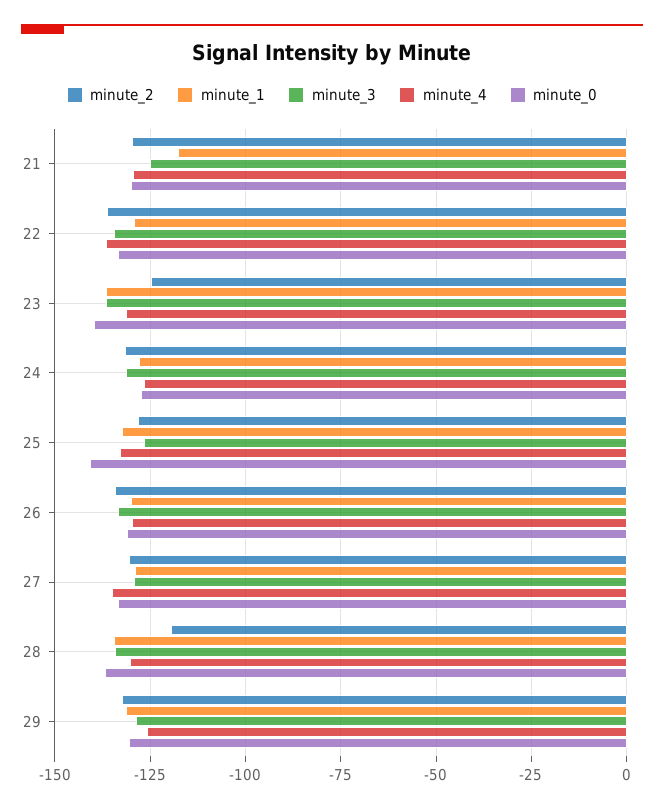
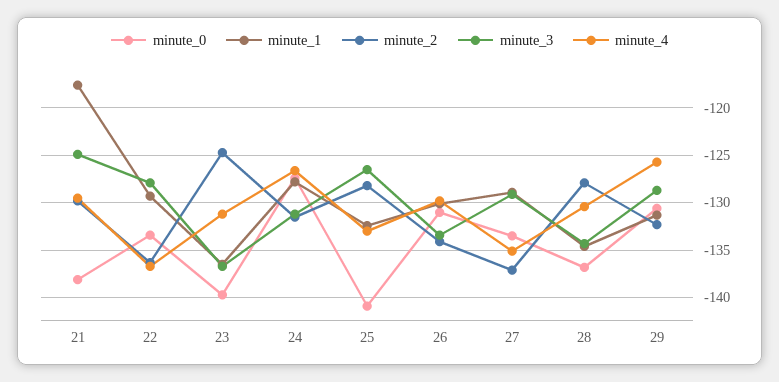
  {
    "minute_2": {
      "21": -130,
      "22": -136,
      "23": -125,
      "24": -132,
      "25": -128,
      "26": -134,
-     "27": -130,
+     "27": -137,
-     "28": -120,
+     "28": -128,
      "29": -132
    },
    "minute_1": {
      "21": -118,
      "22": -129,
      "23": -137,
      "24": -128,
      "25": -132,
      "26": -130,
      "27": -129,
      "28": -135,
      "29": -131
    },
    "minute_3": {
      "21": -125,
-     "22": -135,
+     "22": -128,
      "23": -137,
      "24": -131,
      "25": -127,
      "26": -133,
      "27": -129,
      "28": -134,
      "29": -129
    },
    "minute_4": {
      "21": -130,
      "22": -137,
      "23": -131,
      "24": -127,
      "25": -133,
      "26": -130,
      "27": -135,
      "28": -130,
      "29": -126
    },
    "minute_0": {
-     "21": -130,
+     "21": -138,
      "22": -133,
      "23": -140,
      "24": -127,
      "25": -141,
      "26": -131,
      "27": -134,
      "28": -137,
      "29": -131
    }
  }

